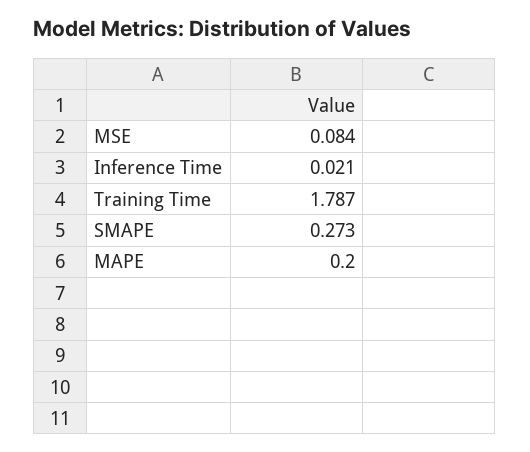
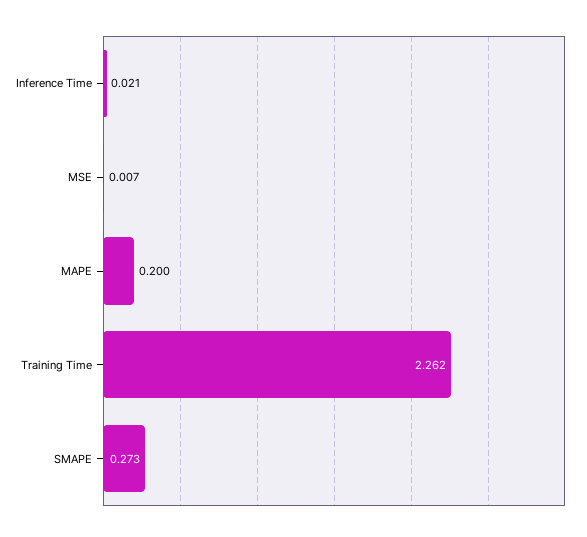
  {
-   "MSE": 0.084,
+   "MSE": 0.007,
    "Inference Time": 0.021,
-   "Training Time": 1.787,
+   "Training Time": 2.262,
    "SMAPE": 0.273,
    "MAPE": 0.2
  }

